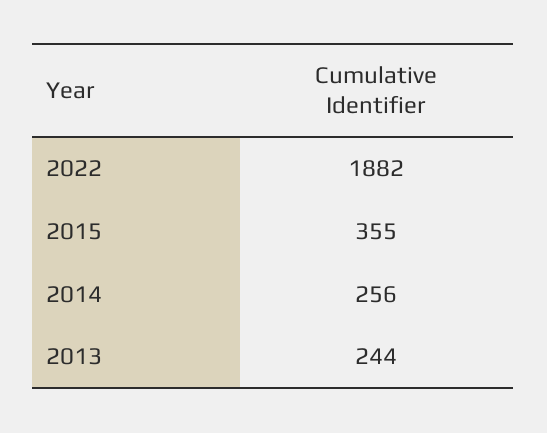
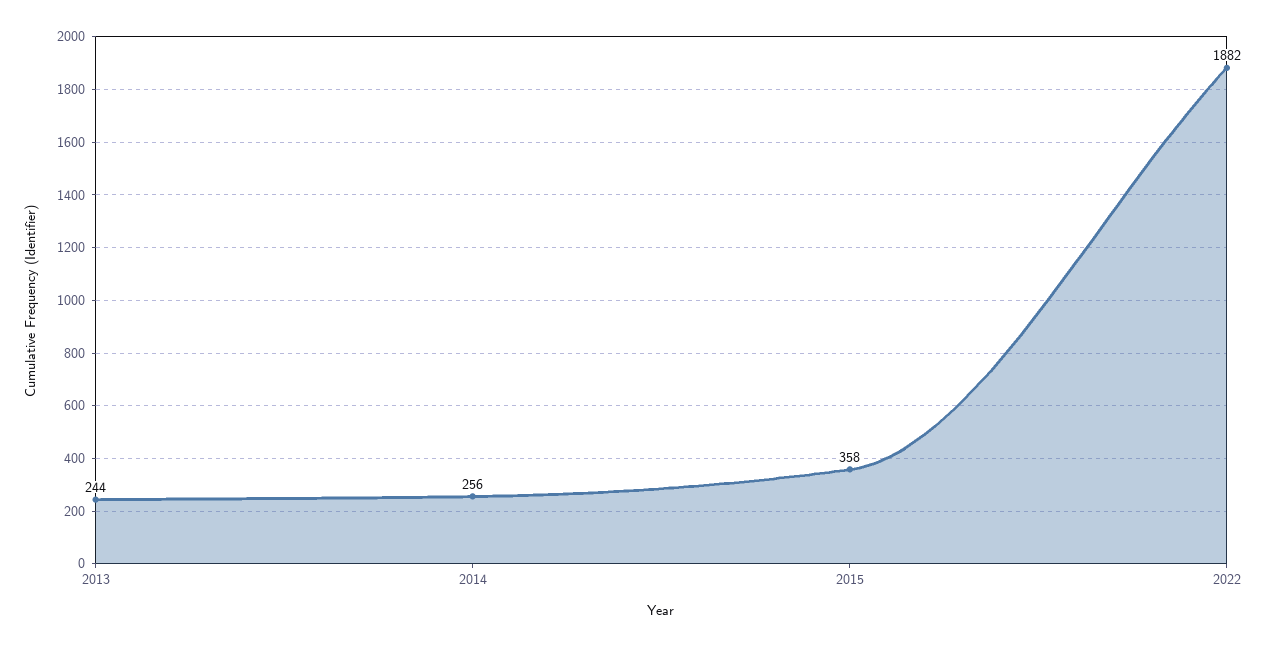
  {
    "2022": 1882,
-   "2015": 355,
+   "2015": 358,
    "2014": 256,
    "2013": 244
  }

